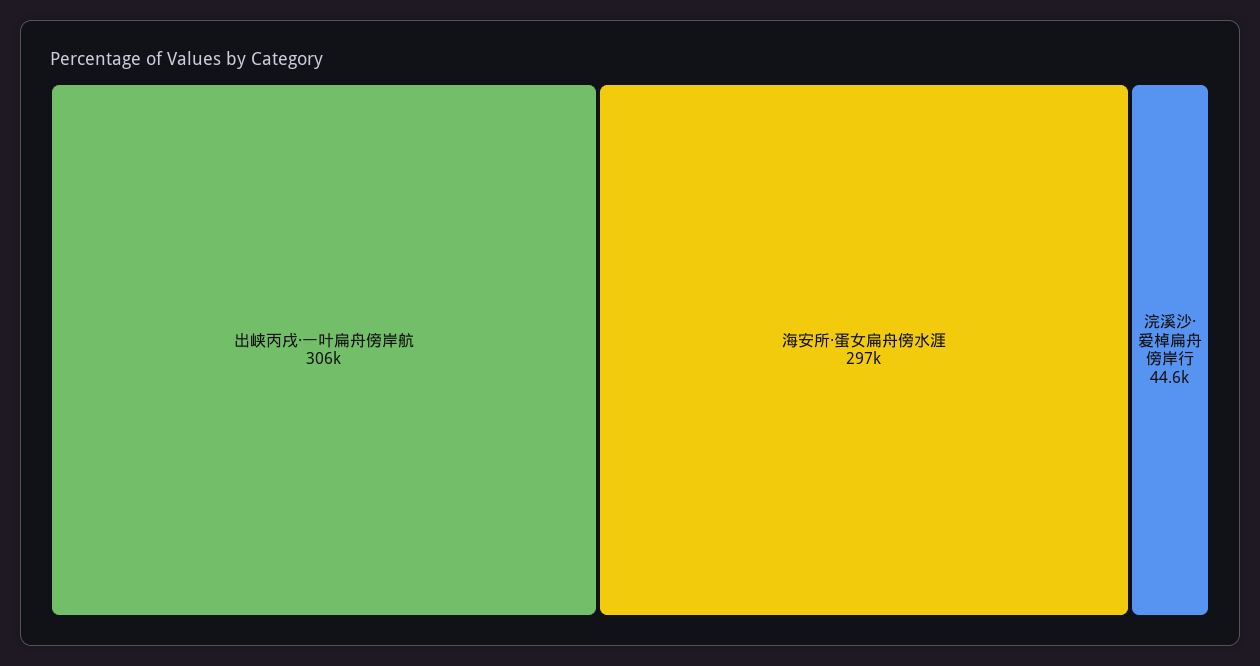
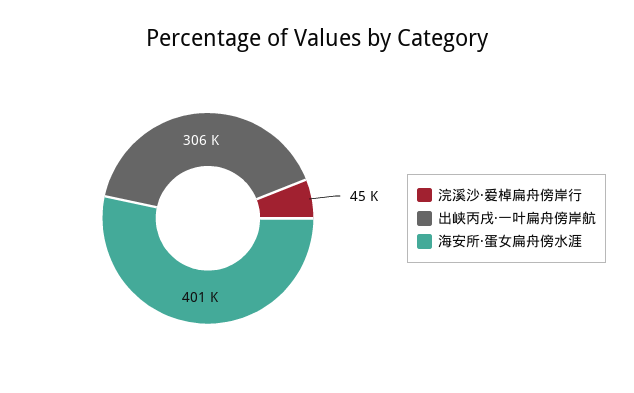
  {
    "出峡丙戌·一叶扁舟傍岸航": 306000,
-   "海安所·蛋女扁舟傍水涯": 297000,
+   "海安所·蛋女扁舟傍水涯": 401000,
    "浣溪沙·爱棹扁舟傍岸行": 44600
  }

